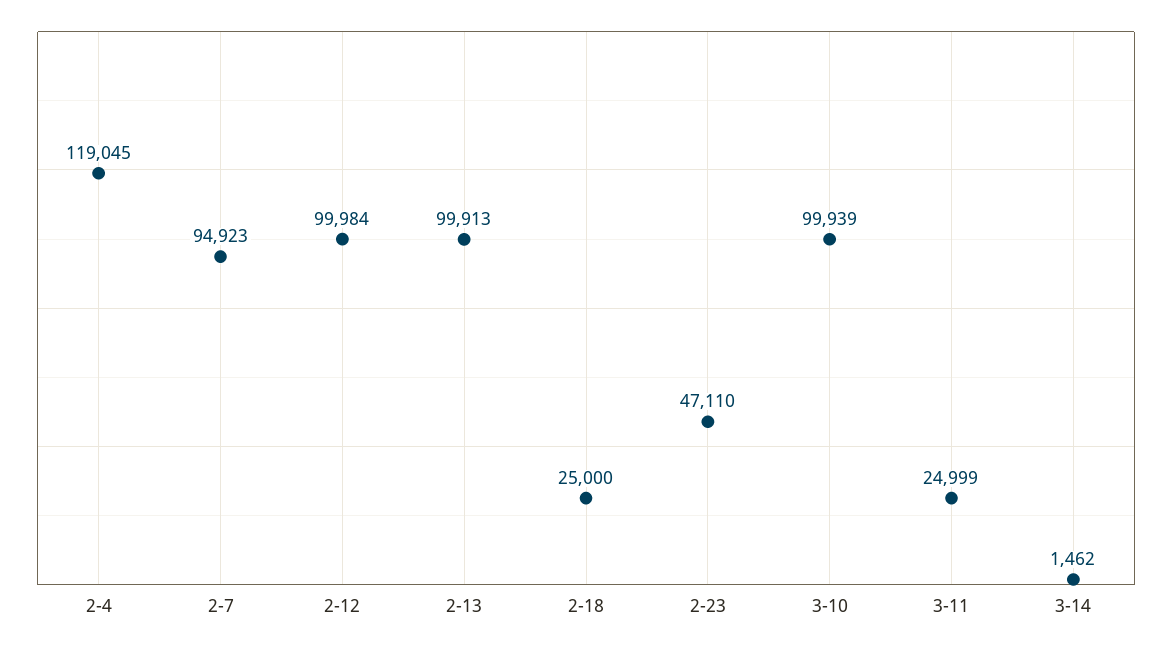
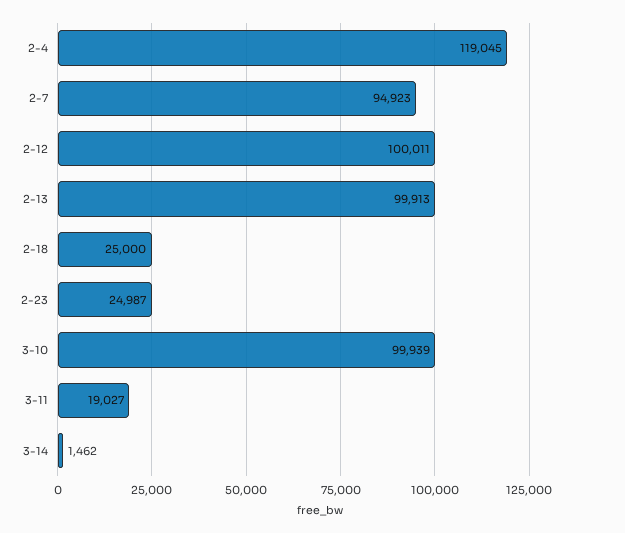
  {
    "2-4": 119045,
    "2-7": 94923,
-   "2-12": 99984,
+   "2-12": 100011,
    "2-13": 99913,
    "2-18": 25000,
-   "2-23": 47110,
+   "2-23": 24987,
    "3-10": 99939,
-   "3-11": 24999,
+   "3-11": 19027,
    "3-14": 1462
  }

